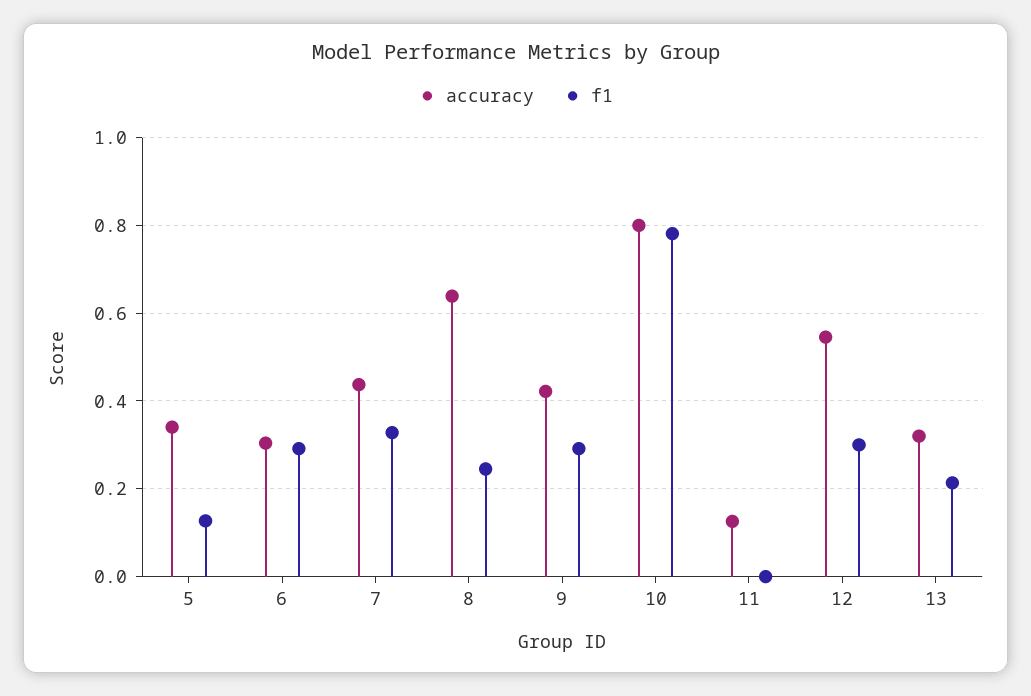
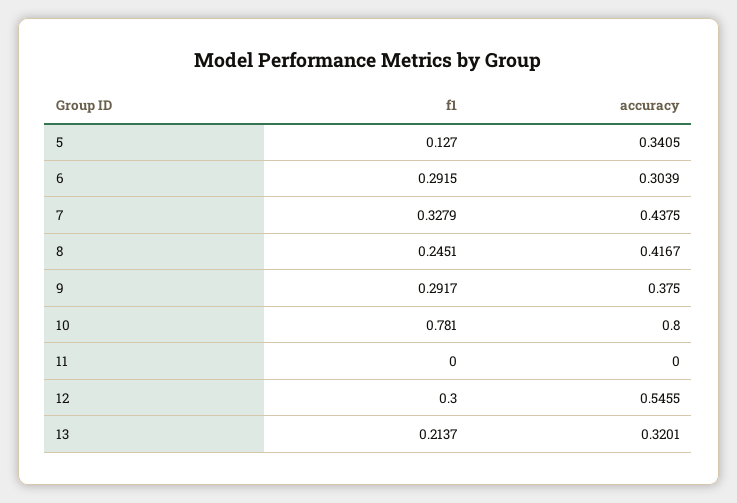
  {
    "accuracy": {
      "5": 0.3405,
      "6": 0.3039,
      "7": 0.4375,
-     "8": 0.64,
+     "8": 0.4167,
-     "9": 0.42,
+     "9": 0.375,
      "10": 0.8,
-     "11": 0.12,
+     "11": 0,
      "12": 0.5455,
      "13": 0.3201
    },
    "f1": {
      "5": 0.127,
      "6": 0.2915,
      "7": 0.3279,
      "8": 0.2451,
      "9": 0.2917,
      "10": 0.781,
      "11": 0,
      "12": 0.3,
      "13": 0.2137
    }
  }

